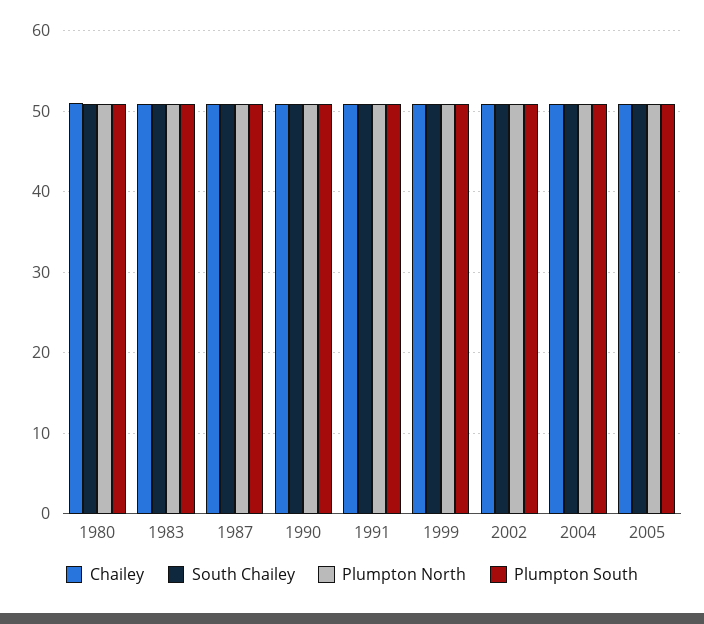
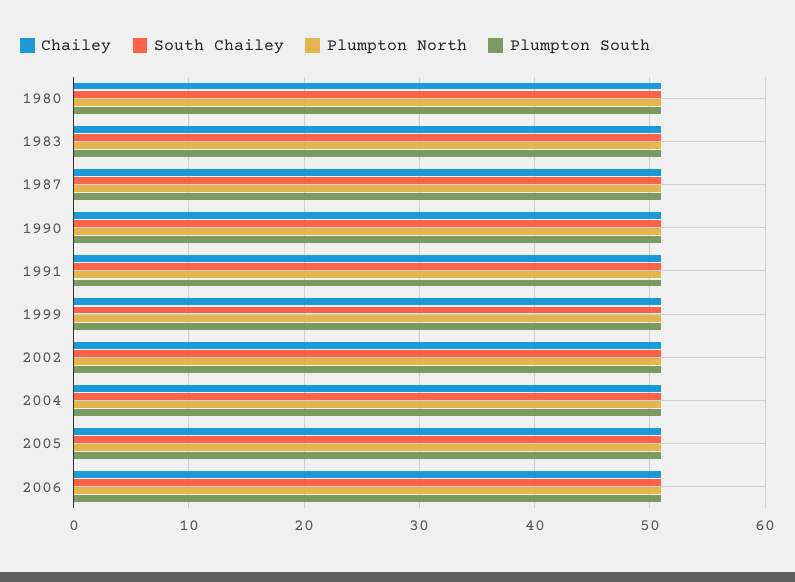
  {
    "Chailey": {
      "1980": 51,
      "1983": 51,
      "1987": 51,
      "1990": 51,
      "1991": 51,
      "1999": 51,
      "2002": 51,
      "2004": 51,
-     "2005": 51
+     "2005": 51,
+     "2006": 51
    },
    "South Chailey": {
      "1980": 51,
      "1983": 51,
      "1987": 51,
      "1990": 51,
      "1991": 51,
      "1999": 51,
      "2002": 51,
      "2004": 51,
-     "2005": 51
+     "2005": 51,
+     "2006": 51
    },
    "Plumpton North": {
      "1980": 51,
      "1983": 51,
      "1987": 51,
      "1990": 51,
      "1991": 51,
      "1999": 51,
      "2002": 51,
      "2004": 51,
-     "2005": 51
+     "2005": 51,
+     "2006": 51
    },
    "Plumpton South": {
      "1980": 51,
      "1983": 51,
      "1987": 51,
      "1990": 51,
      "1991": 51,
      "1999": 51,
      "2002": 51,
      "2004": 51,
-     "2005": 51
+     "2005": 51,
+     "2006": 51
    }
  }

